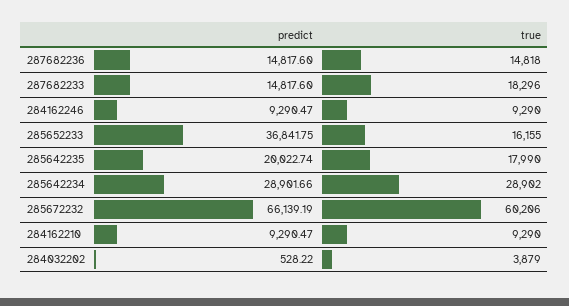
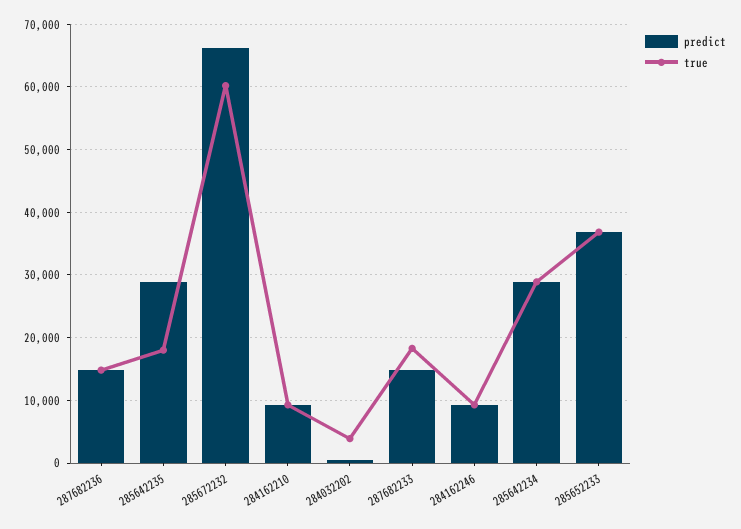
  {
    "predict": {
      "287682236": 14817.6,
      "287682233": 14817.6,
      "284162246": 9290.47,
      "285652233": 36841.75,
-     "285642235": 20022.74,
+     "285642235": 29000,
      "285642234": 28901.66,
      "285672232": 66139.19,
      "284162210": 9290.47,
      "284032202": 528.22
    },
    "true": {
      "287682236": 14818,
      "287682233": 18296,
      "284162246": 9290,
-     "285652233": 16155,
+     "285652233": 37000,
      "285642235": 17990,
      "285642234": 28902,
      "285672232": 60206,
      "284162210": 9290,
      "284032202": 3879
    }
  }

